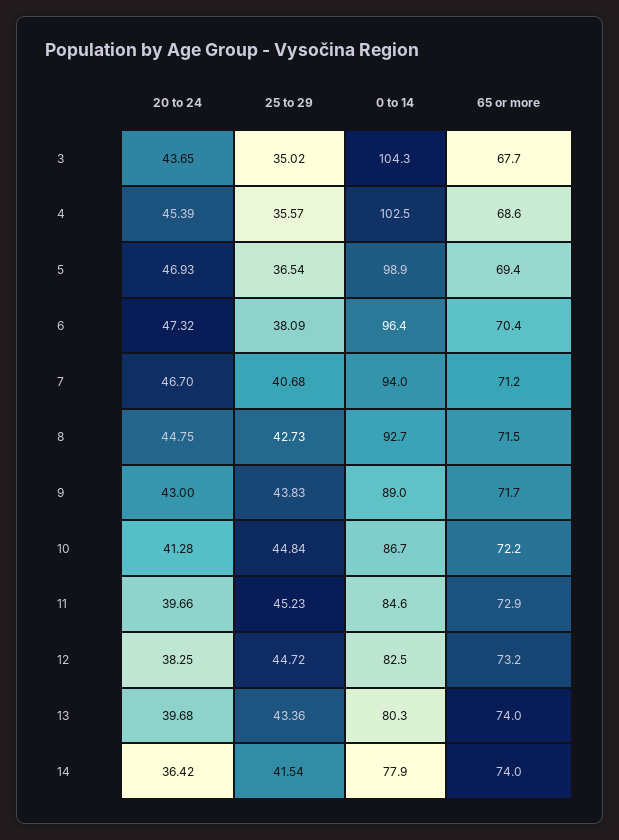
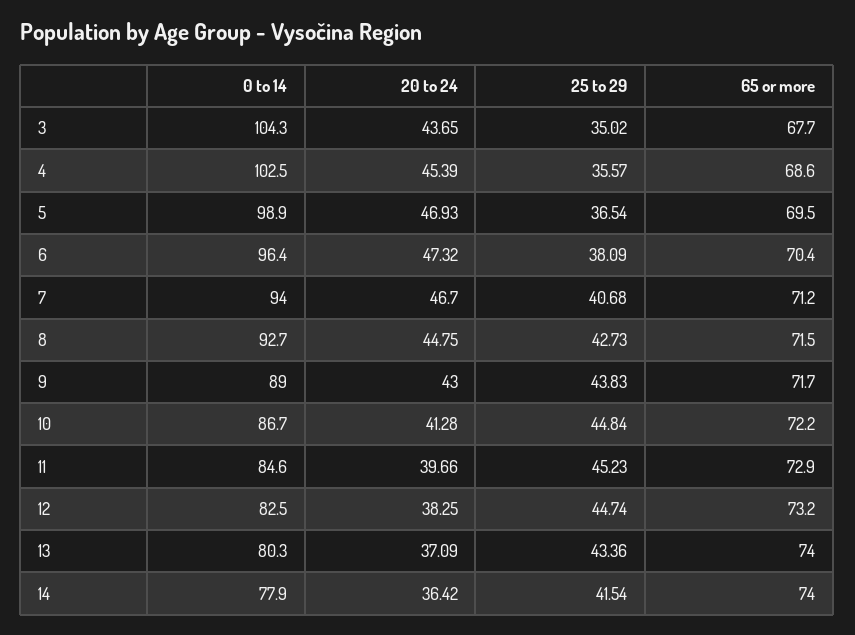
  {
    "20 to 24": {
      "3": 43.65,
      "4": 45.39,
      "5": 46.93,
      "6": 47.32,
      "7": 46.7,
      "8": 44.75,
      "9": 43,
      "10": 41.28,
      "11": 39.66,
      "12": 38.25,
-     "13": 39.68,
+     "13": 37.09,
      "14": 36.42
    },
    "25 to 29": {
      "3": 35.02,
      "4": 35.57,
      "5": 36.54,
      "6": 38.09,
      "7": 40.68,
      "8": 42.73,
      "9": 43.83,
      "10": 44.84,
      "11": 45.23,
-     "12": 44.72,
+     "12": 44.74,
      "13": 43.36,
      "14": 41.54
    },
    "0 to 14": {
      "3": 104.3,
      "4": 102.5,
      "5": 98.9,
      "6": 96.4,
      "7": 94,
      "8": 92.7,
      "9": 89,
      "10": 86.7,
      "11": 84.6,
      "12": 82.5,
      "13": 80.3,
      "14": 77.9
    },
    "65 or more": {
      "3": 67.7,
      "4": 68.6,
-     "5": 69.4,
+     "5": 69.5,
      "6": 70.4,
      "7": 71.2,
      "8": 71.5,
      "9": 71.7,
      "10": 72.2,
      "11": 72.9,
      "12": 73.2,
      "13": 74,
      "14": 74
    }
  }

